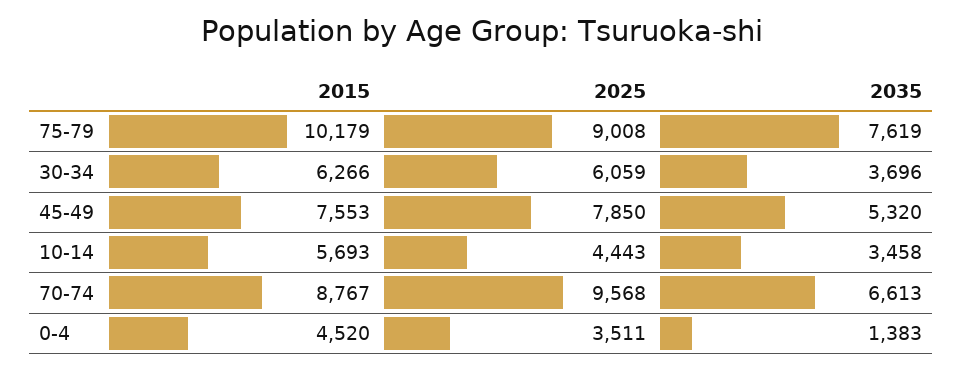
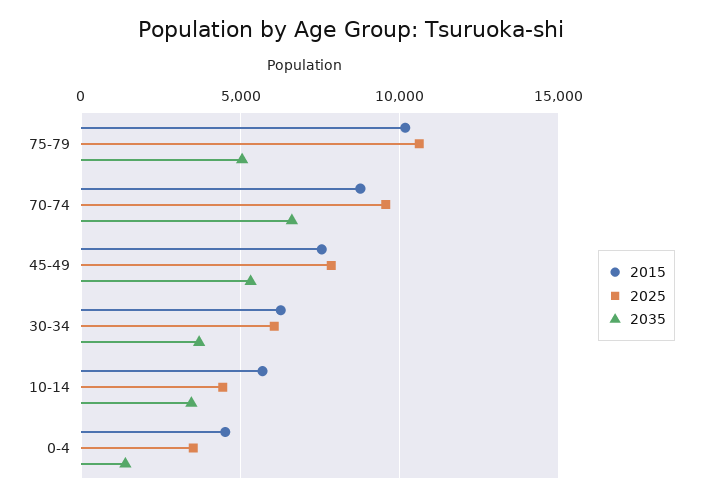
  {
    "2015": {
      "75-79": 10179,
      "30-34": 6266,
      "45-49": 7553,
      "10-14": 5693,
      "70-74": 8767,
      "0-4": 4520
    },
    "2025": {
-     "75-79": 9008,
+     "75-79": 10500,
      "30-34": 6059,
      "45-49": 7850,
      "10-14": 4443,
      "70-74": 9568,
      "0-4": 3511
    },
    "2035": {
-     "75-79": 7619,
+     "75-79": 5000,
      "30-34": 3696,
      "45-49": 5320,
      "10-14": 3458,
      "70-74": 6613,
      "0-4": 1383
    }
  }

